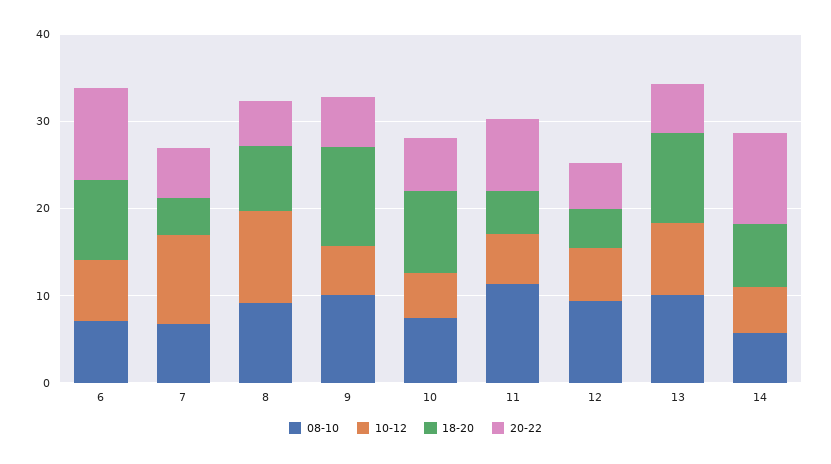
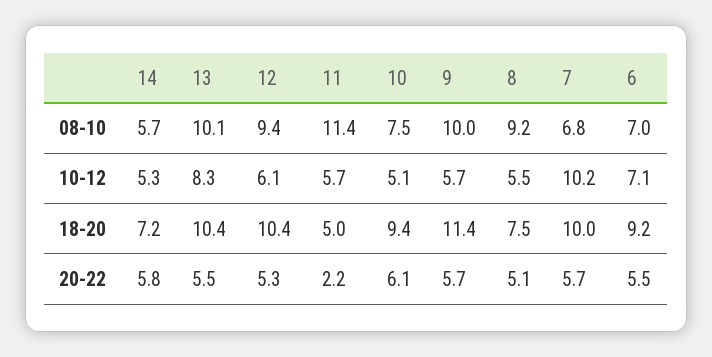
  {
    "08-10": {
      "6": 7,
      "7": 6.8,
      "8": 9.2,
      "9": 10,
      "10": 7.5,
      "11": 11.4,
      "12": 9.4,
      "13": 10.1,
      "14": 5.7
    },
    "10-12": {
      "6": 7.1,
      "7": 10.2,
-     "8": 10,
+     "8": 5.5,
      "9": 5.7,
      "10": 5.1,
      "11": 5.7,
      "12": 6.1,
      "13": 8.3,
      "14": 5.3
    },
    "18-20": {
      "6": 9.2,
-     "7": 4,
+     "7": 10,
      "8": 7.5,
      "9": 11.4,
      "10": 9.4,
      "11": 5,
-     "12": 4,
+     "12": 10.4,
      "13": 10.4,
      "14": 7.2
    },
    "20-22": {
-     "6": 10,
+     "6": 5.5,
      "7": 5.7,
      "8": 5.1,
      "9": 5.7,
      "10": 6.1,
-     "11": 8,
+     "11": 2.2,
      "12": 5.3,
      "13": 5.5,
-     "14": 10
+     "14": 5.8
    }
  }

